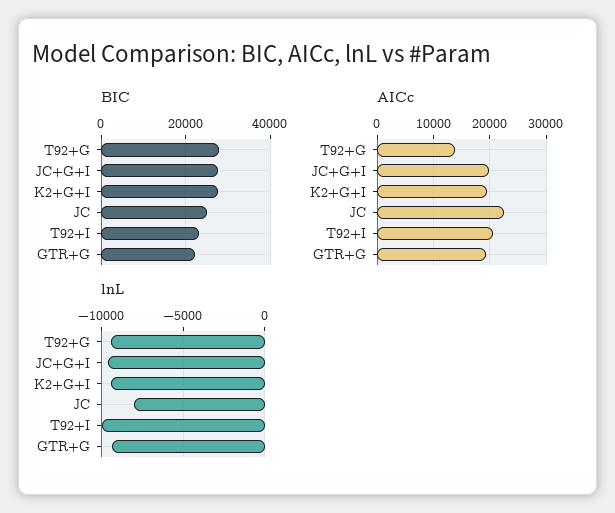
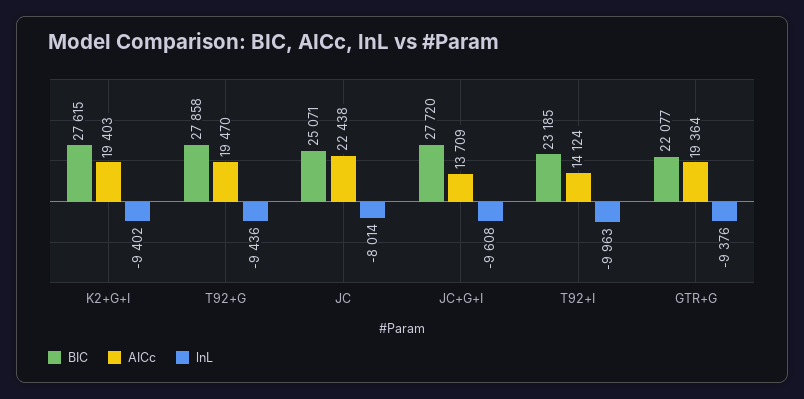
  {
    "BIC": {
      "T92+G": 27858,
      "JC+G+I": 27720,
      "K2+G+I": 27615,
      "JC": 25071,
      "T92+I": 23185,
      "GTR+G": 22077
    },
    "AICc": {
-     "T92+G": 14000,
+     "T92+G": 19470,
-     "JC+G+I": 20000,
+     "JC+G+I": 13709,
      "K2+G+I": 19403,
      "JC": 22438,
-     "T92+I": 20000,
+     "T92+I": 14124,
      "GTR+G": 19364
    },
    "lnL": {
      "T92+G": -9436,
      "JC+G+I": -9608,
      "K2+G+I": -9402,
      "JC": -8014,
      "T92+I": -9963,
      "GTR+G": -9376
    }
  }

